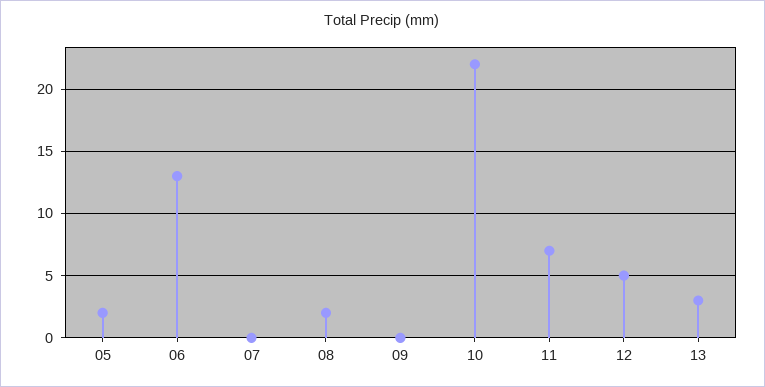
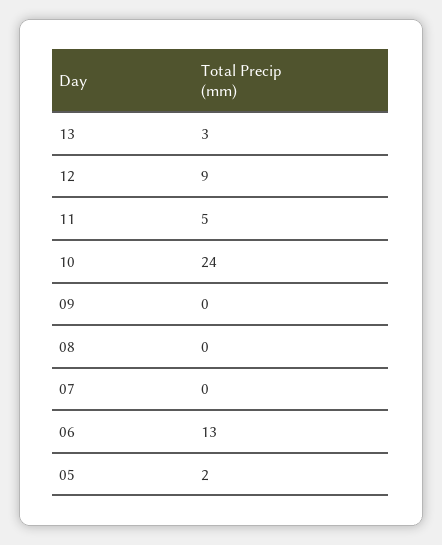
  {
    "05": 2,
    "06": 13,
    "07": 0,
-   "08": 2,
+   "08": 0,
    "09": 0,
-   "10": 22,
+   "10": 24,
-   "11": 7,
+   "11": 5,
-   "12": 5,
+   "12": 9,
    "13": 3
  }

